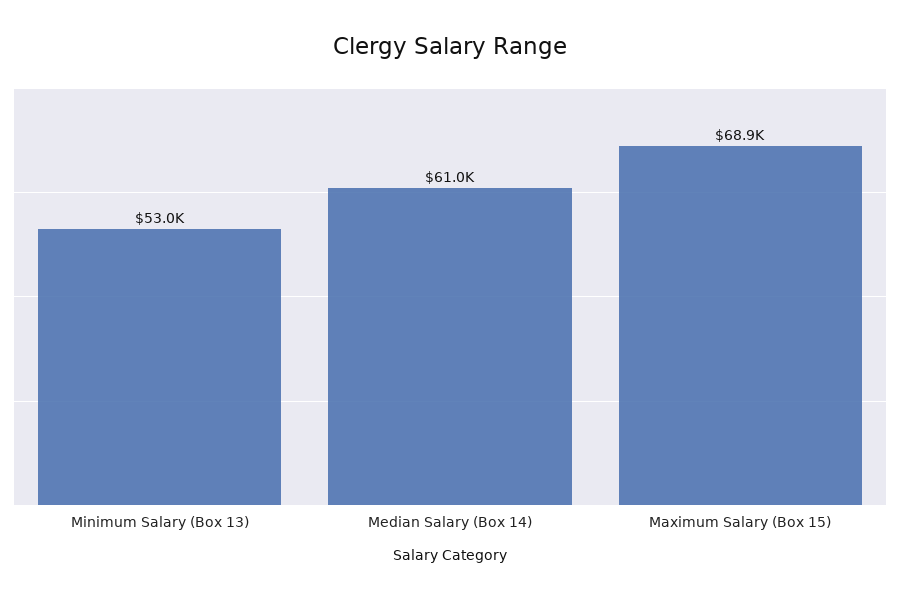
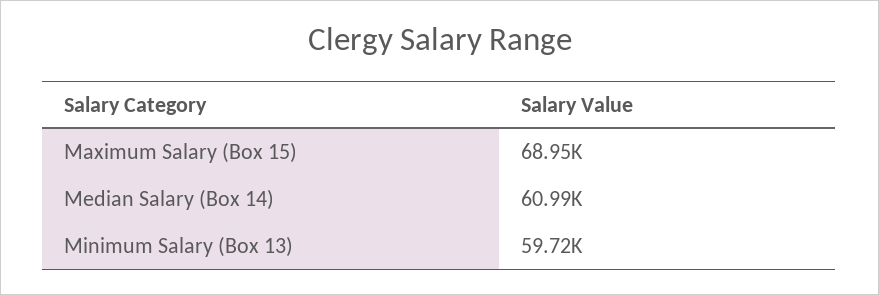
  {
-   "Minimum Salary (Box 13)": 53000,
+   "Minimum Salary (Box 13)": 59720,
    "Median Salary (Box 14)": 60990,
    "Maximum Salary (Box 15)": 68950
  }

